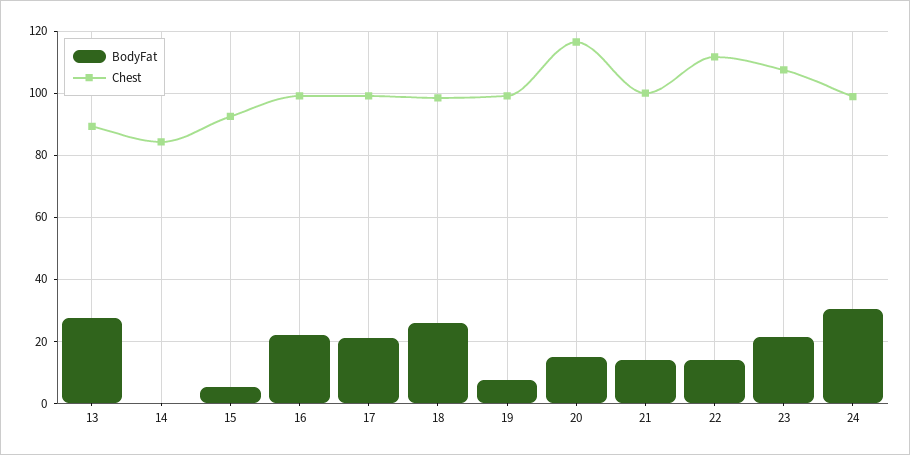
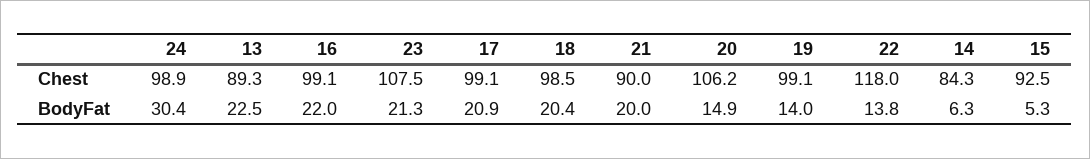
  {
    "BodyFat": {
-     "13": 28,
+     "13": 22.5,
-     "14": 0,
+     "14": 6.3,
      "15": 5.3,
      "16": 22,
      "17": 20.9,
-     "18": 26,
+     "18": 20.4,
-     "19": 8,
+     "19": 14,
      "20": 14.9,
-     "21": 14,
+     "21": 20,
      "22": 13.8,
      "23": 21.3,
      "24": 30.4
    },
    "Chest": {
      "13": 89.3,
      "14": 84.3,
      "15": 92.5,
      "16": 99.1,
      "17": 99.1,
      "18": 98.5,
      "19": 99.1,
-     "20": 116,
+     "20": 106.2,
-     "21": 100,
+     "21": 90,
-     "22": 112,
+     "22": 118,
      "23": 107.5,
      "24": 98.9
    }
  }

